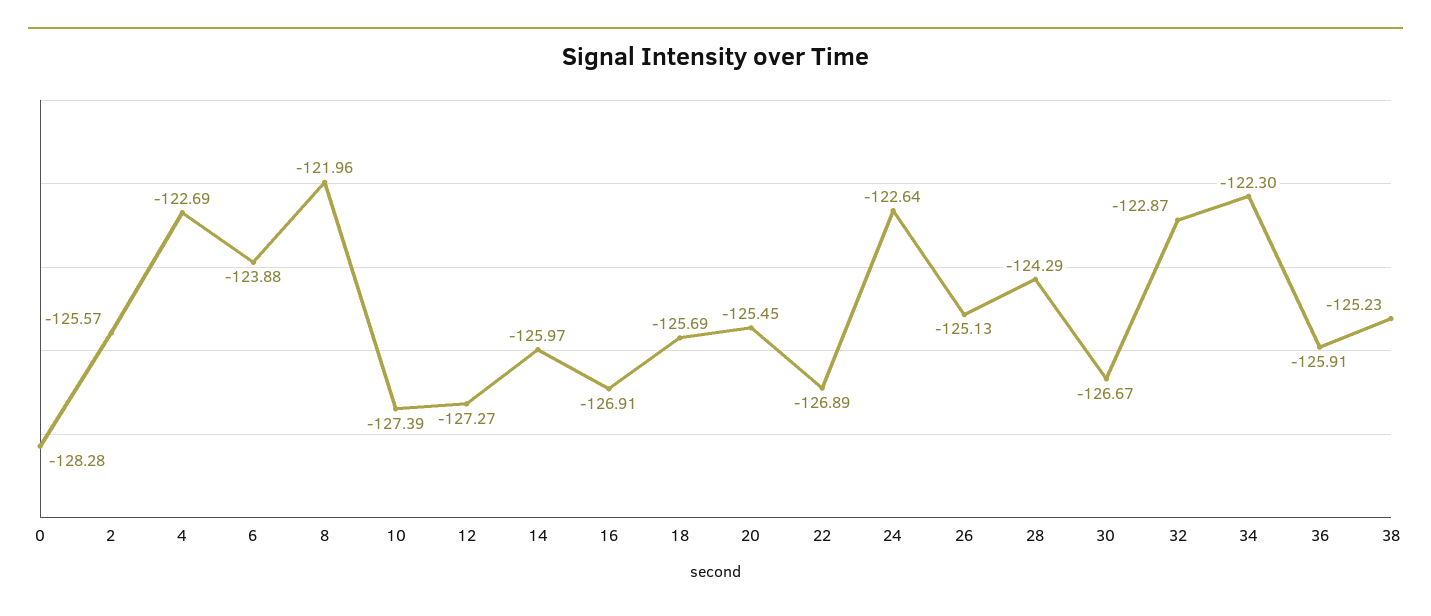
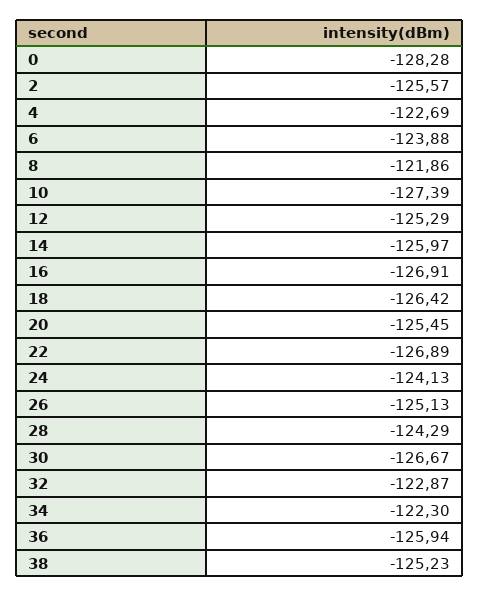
  {
    "0": -128.28,
    "2": -125.57,
    "4": -122.69,
    "6": -123.88,
-   "8": -121.96,
+   "8": -121.86,
    "10": -127.39,
-   "12": -127.27,
+   "12": -125.29,
    "14": -125.97,
    "16": -126.91,
-   "18": -125.69,
+   "18": -126.42,
    "20": -125.45,
    "22": -126.89,
-   "24": -122.64,
+   "24": -124.13,
    "26": -125.13,
    "28": -124.29,
    "30": -126.67,
    "32": -122.87,
    "34": -122.3,
-   "36": -125.91,
+   "36": -125.94,
    "38": -125.23
  }

